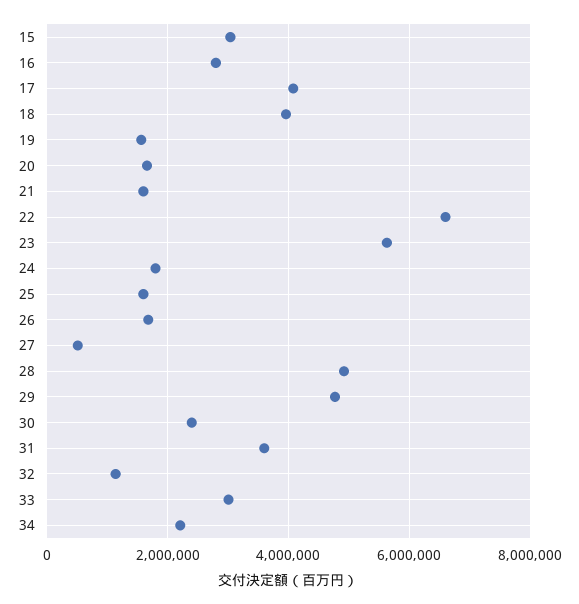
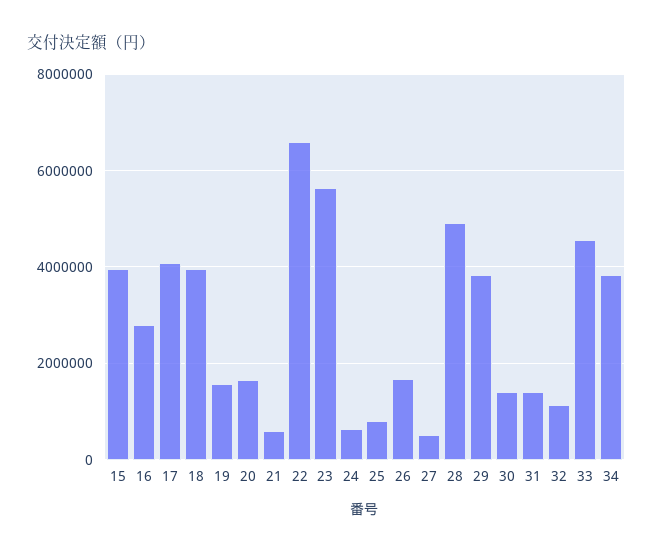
  {
-   "15": 3000000,
+   "15": 4000000,
    "16": 2800000,
    "17": 4000000,
    "18": 4000000,
    "19": 1600000,
    "20": 1600000,
-   "21": 1600000,
+   "21": 600000,
    "22": 6600000,
    "23": 5600000,
-   "24": 1800000,
+   "24": 600000,
-   "25": 1600000,
+   "25": 800000,
    "26": 1600000,
    "27": 600000,
    "28": 5000000,
-   "29": 4800000,
+   "29": 3800000,
-   "30": 2400000,
+   "30": 1400000,
-   "31": 3600000,
+   "31": 1400000,
    "32": 1200000,
-   "33": 3000000,
+   "33": 4600000,
-   "34": 2200000
+   "34": 3800000
  }

